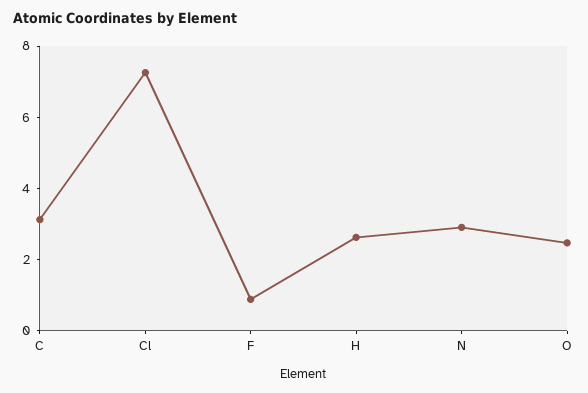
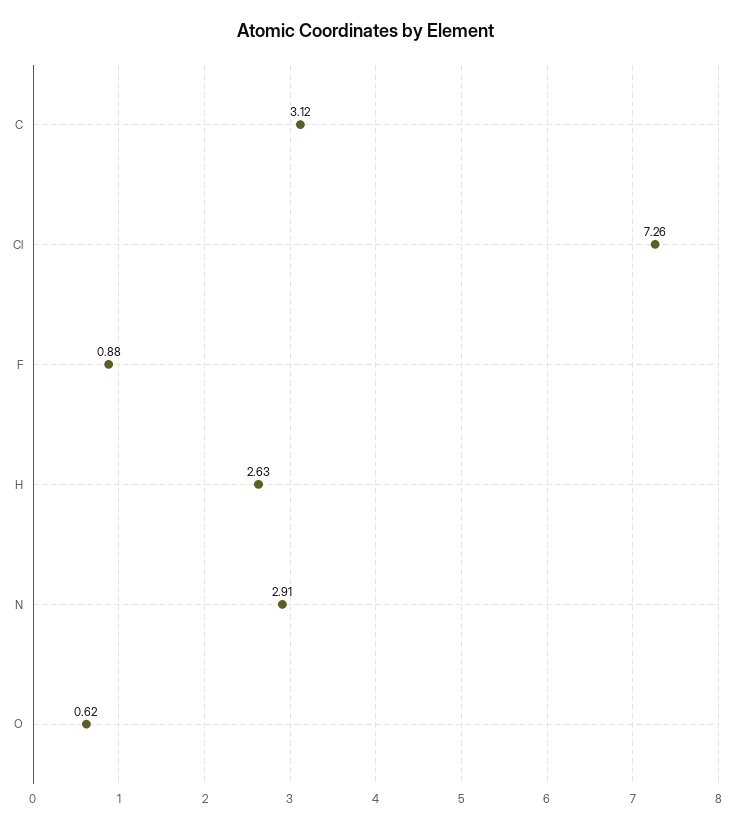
  {
    "C": 3.12,
    "Cl": 7.26,
    "F": 0.88,
    "H": 2.63,
    "N": 2.91,
-   "O": 2.5
+   "O": 0.62
  }

